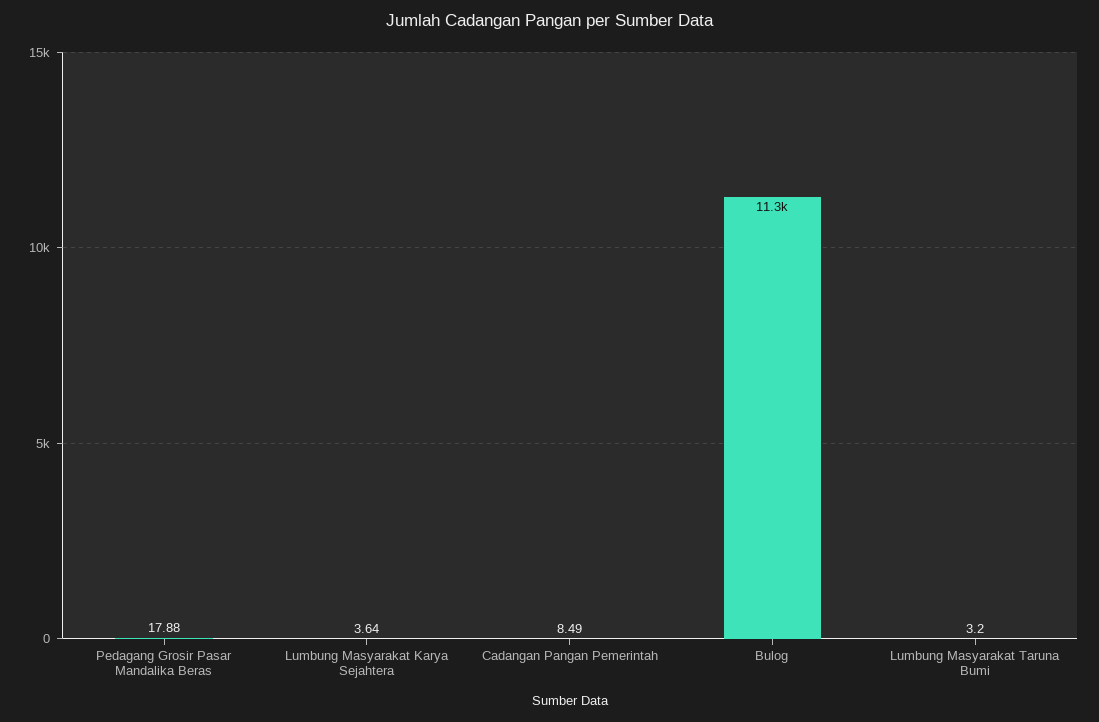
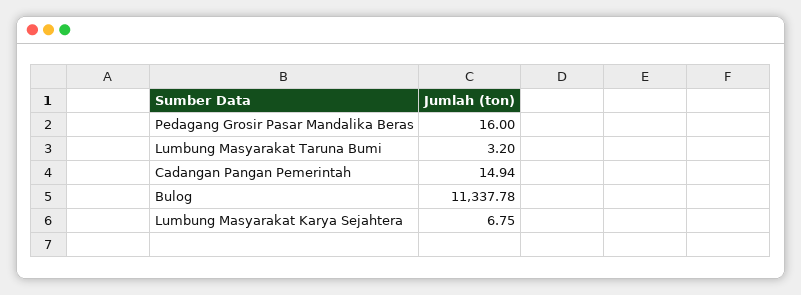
  {
-   "Pedagang Grosir Pasar Mandalika Beras": 17.88,
+   "Pedagang Grosir Pasar Mandalika Beras": 16,
-   "Lumbung Masyarakat Karya Sejahtera": 3.64,
+   "Lumbung Masyarakat Karya Sejahtera": 6.75,
-   "Cadangan Pangan Pemerintah": 8.49,
+   "Cadangan Pangan Pemerintah": 14.94,
    "Bulog": 11337.78,
    "Lumbung Masyarakat Taruna Bumi": 3.2
  }

